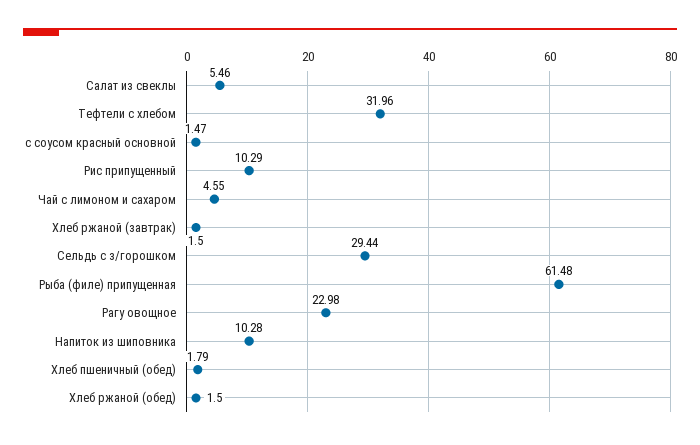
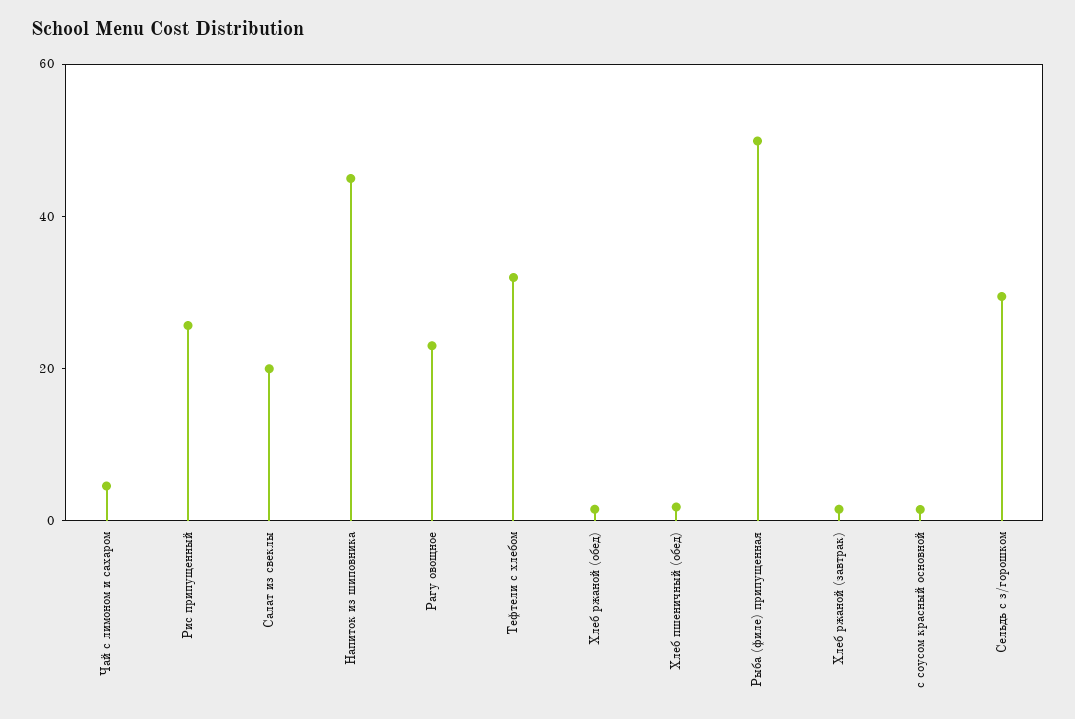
  {
-   "Салат из свеклы": 5.46,
+   "Салат из свеклы": 20,
    "Тефтели c хлебом": 31.96,
    "с соусом красный основной": 1.47,
-   "Рис припущенный": 10.29,
+   "Рис припущенный": 25,
    "Чай с лимоном и сахаром": 4.55,
    "Хлеб ржаной (завтрак)": 1.5,
    "Сельдь с з/горошком": 29.44,
-   "Рыба (филе) припущенная": 61.48,
+   "Рыба (филе) припущенная": 50,
    "Рагу овощное": 22.98,
-   "Напиток из шиповника": 10.28,
+   "Напиток из шиповника": 45,
    "Хлеб пшеничный (обед)": 1.79,
    "Хлеб ржаной (обед)": 1.5
  }

